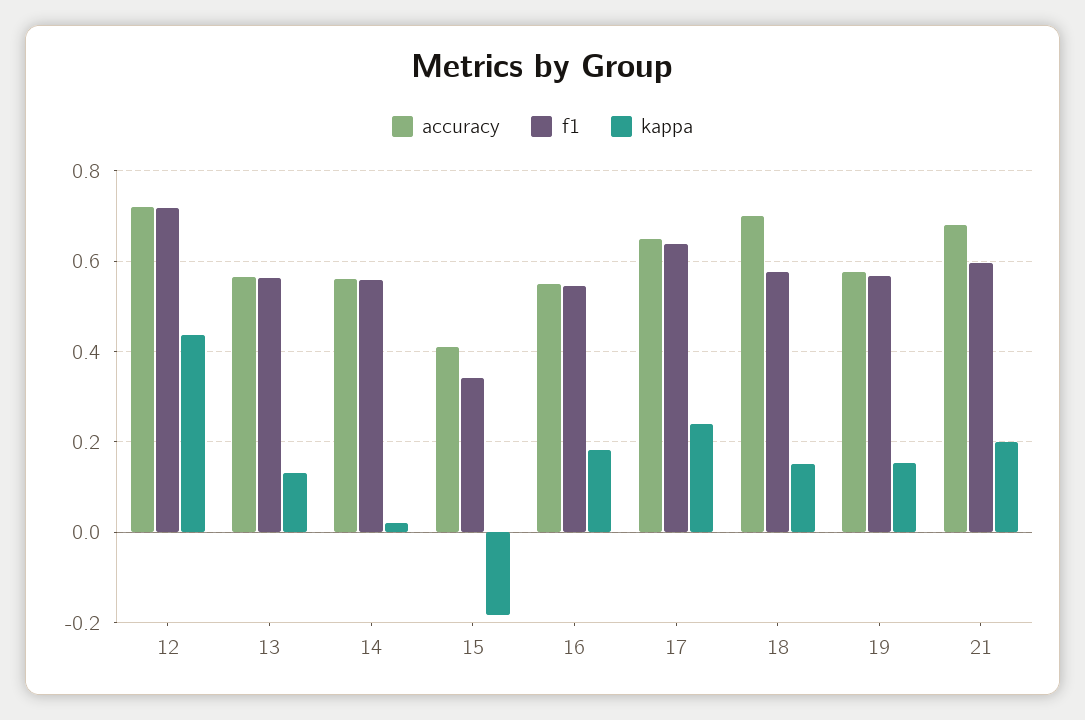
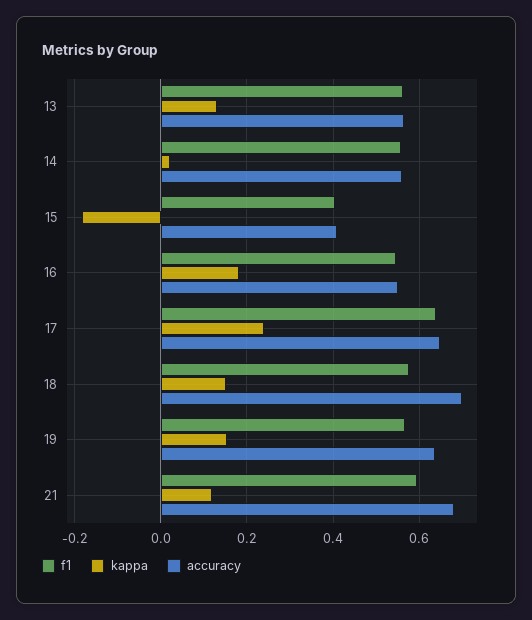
  {
    "accuracy": {
-     "12": 0.72,
      "13": 0.56,
      "14": 0.56,
      "15": 0.4,
      "16": 0.56,
      "17": 0.64,
      "18": 0.7,
-     "19": 0.58,
+     "19": 0.64,
      "21": 0.68
    },
    "f1": {
-     "12": 0.72,
      "13": 0.56,
      "14": 0.56,
-     "15": 0.34,
+     "15": 0.4,
      "16": 0.54,
      "17": 0.64,
      "18": 0.58,
      "19": 0.56,
      "21": 0.6
    },
    "kappa": {
-     "12": 0.44,
      "13": 0.14,
      "14": 0.02,
      "15": -0.18,
      "16": 0.18,
      "17": 0.24,
      "18": 0.16,
      "19": 0.16,
-     "21": 0.2
+     "21": 0.12
    }
  }

